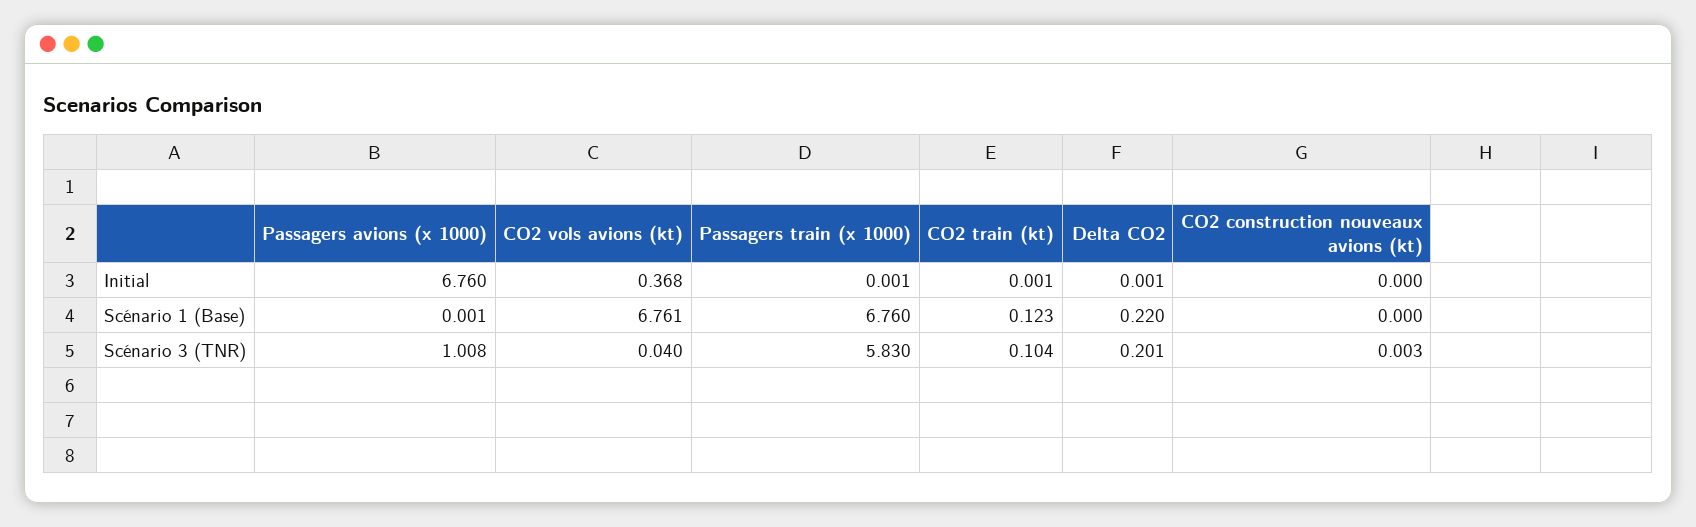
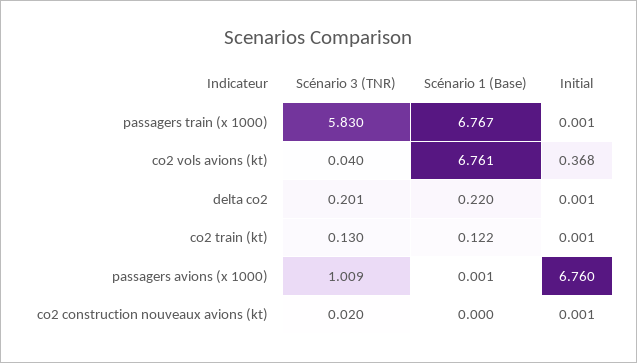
  {
    "Passagers avions (x 1000)": {
      "Initial": 6.76,
      "Scénario 1 (Base)": 0.001,
-     "Scénario 3 (TNR)": 1.008
+     "Scénario 3 (TNR)": 1.009
    },
    "CO2 vols avions (kt)": {
      "Initial": 0.368,
      "Scénario 1 (Base)": 6.761,
      "Scénario 3 (TNR)": 0.04
    },
    "Passagers train (x 1000)": {
      "Initial": 0.001,
-     "Scénario 1 (Base)": 6.76,
+     "Scénario 1 (Base)": 6.767,
      "Scénario 3 (TNR)": 5.83
    },
    "CO2 train (kt)": {
      "Initial": 0.001,
-     "Scénario 1 (Base)": 0.123,
+     "Scénario 1 (Base)": 0.122,
-     "Scénario 3 (TNR)": 0.104
+     "Scénario 3 (TNR)": 0.13
    },
    "Delta CO2": {
      "Initial": 0.001,
      "Scénario 1 (Base)": 0.22,
      "Scénario 3 (TNR)": 0.201
    },
    "CO2 construction nouveaux avions (kt)": {
-     "Initial": 0,
+     "Initial": 0.001,
      "Scénario 1 (Base)": 0,
-     "Scénario 3 (TNR)": 0.003
+     "Scénario 3 (TNR)": 0.02
    }
  }

